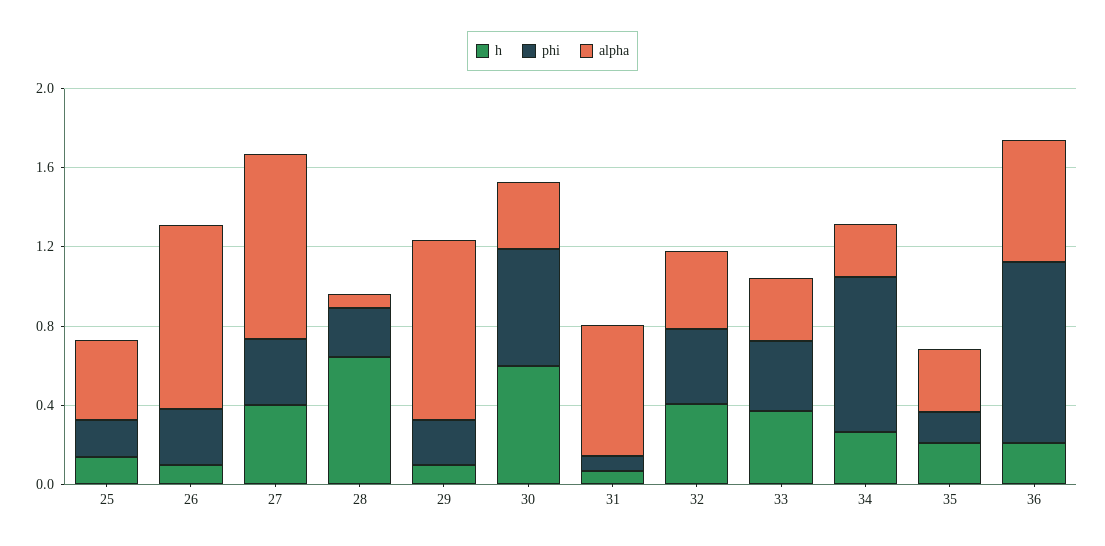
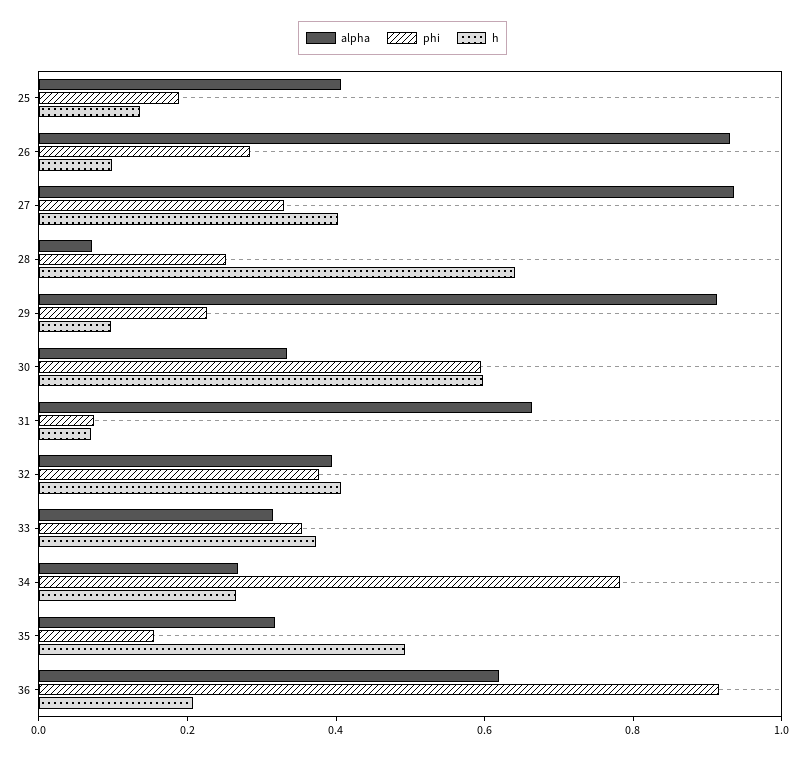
  {
    "h": {
      "25": 0.15,
      "26": 0.1,
      "27": 0.4,
      "28": 0.65,
      "29": 0.1,
      "30": 0.6,
      "31": 0.05,
      "32": 0.4,
      "33": 0.35,
      "34": 0.25,
-     "35": 0.2,
+     "35": 0.5,
      "36": 0.2
    },
    "phi": {
      "25": 0.2,
      "26": 0.3,
      "27": 0.35,
      "28": 0.25,
      "29": 0.25,
      "30": 0.6,
      "31": 0.05,
      "32": 0.4,
      "33": 0.35,
      "34": 0.8,
      "35": 0.15,
      "36": 0.9
    },
    "alpha": {
      "25": 0.4,
      "26": 0.95,
      "27": 0.95,
      "28": 0.05,
      "29": 0.9,
      "30": 0.35,
      "31": 0.65,
      "32": 0.4,
      "33": 0.3,
      "34": 0.25,
      "35": 0.3,
      "36": 0.6
    }
  }

